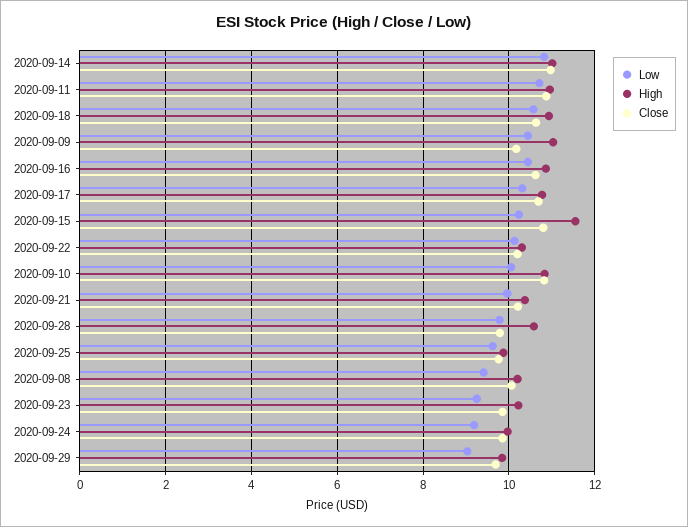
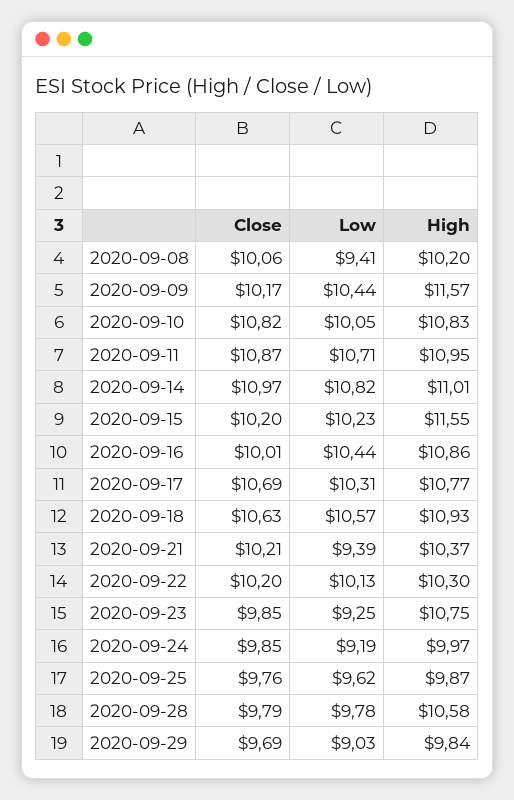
  {
    "Low": {
      "2020-09-14": 10.82,
      "2020-09-11": 10.71,
      "2020-09-18": 10.57,
      "2020-09-09": 10.44,
      "2020-09-16": 10.44,
      "2020-09-17": 10.31,
      "2020-09-15": 10.23,
      "2020-09-22": 10.13,
      "2020-09-10": 10.05,
-     "2020-09-21": 10,
+     "2020-09-21": 9.39,
      "2020-09-28": 9.78,
      "2020-09-25": 9.62,
      "2020-09-08": 9.41,
      "2020-09-23": 9.25,
      "2020-09-24": 9.19,
      "2020-09-29": 9.03
    },
    "High": {
      "2020-09-14": 11.01,
      "2020-09-11": 10.95,
      "2020-09-18": 10.93,
-     "2020-09-09": 11,
+     "2020-09-09": 11.57,
      "2020-09-16": 10.86,
      "2020-09-17": 10.77,
      "2020-09-15": 11.55,
      "2020-09-22": 10.3,
      "2020-09-10": 10.83,
      "2020-09-21": 10.37,
      "2020-09-28": 10.58,
      "2020-09-25": 9.87,
      "2020-09-08": 10.2,
-     "2020-09-23": 10.2,
+     "2020-09-23": 10.75,
      "2020-09-24": 9.97,
      "2020-09-29": 9.84
    },
    "Close": {
      "2020-09-14": 10.97,
      "2020-09-11": 10.87,
      "2020-09-18": 10.63,
      "2020-09-09": 10.17,
-     "2020-09-16": 10.6,
+     "2020-09-16": 10.01,
      "2020-09-17": 10.69,
-     "2020-09-15": 10.8,
+     "2020-09-15": 10.2,
      "2020-09-22": 10.2,
      "2020-09-10": 10.82,
      "2020-09-21": 10.21,
      "2020-09-28": 9.79,
      "2020-09-25": 9.76,
      "2020-09-08": 10.06,
      "2020-09-23": 9.85,
      "2020-09-24": 9.85,
      "2020-09-29": 9.69
    }
  }

